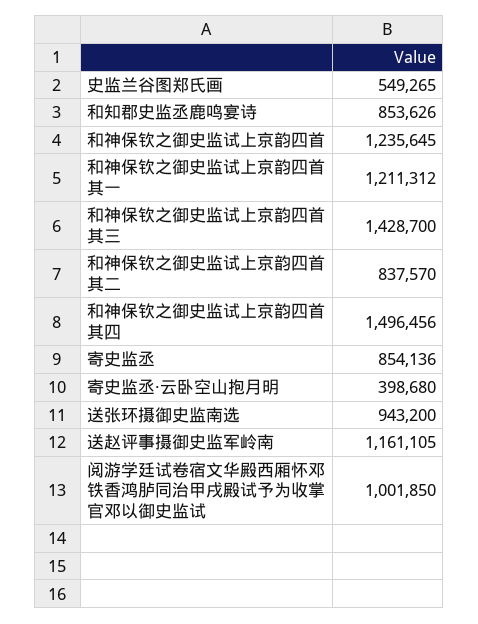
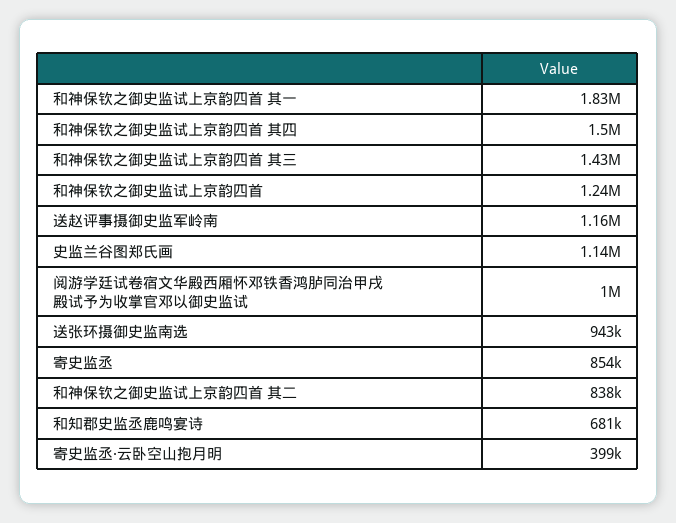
  {
-   "史监兰谷图郑氏画": 549265,
+   "史监兰谷图郑氏画": 1140000,
-   "和知郡史监丞鹿鸣宴诗": 853626,
+   "和知郡史监丞鹿鸣宴诗": 681000,
    "和神保钦之御史监试上京韵四首": 1235645,
-   "和神保钦之御史监试上京韵四首 其一": 1211312,
+   "和神保钦之御史监试上京韵四首 其一": 1830000,
    "和神保钦之御史监试上京韵四首 其三": 1428700,
    "和神保钦之御史监试上京韵四首 其二": 837570,
    "和神保钦之御史监试上京韵四首 其四": 1496456,
    "寄史监丞": 854136,
    "寄史监丞·云卧空山抱月明": 398680,
    "送张环摄御史监南选": 943200,
    "送赵评事摄御史监军岭南": 1161105,
    "阅游学廷试卷宿文华殿西厢怀邓铁香鸿胪同治甲戌殿试予为收掌官邓以御史监试": 1001850
  }

